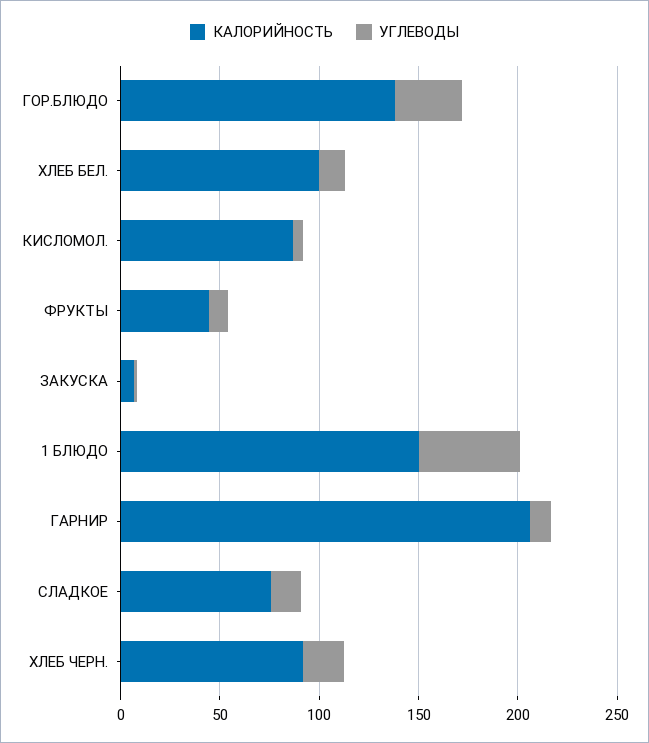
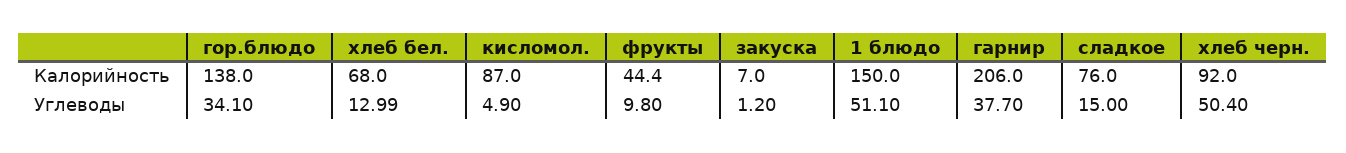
  {
    "КАЛОРИЙНОСТЬ": {
      "ГОР.БЛЮДО": 138,
-     "ХЛЕБ БЕЛ.": 100,
+     "ХЛЕБ БЕЛ.": 68,
      "КИСЛОМОЛ.": 87,
      "ФРУКТЫ": 44.4,
      "ЗАКУСКА": 7,
      "1 БЛЮДО": 150,
      "ГАРНИР": 206,
      "СЛАДКОЕ": 76,
      "ХЛЕБ ЧЕРН.": 92
    },
    "УГЛЕВОДЫ": {
      "ГОР.БЛЮДО": 34.1,
      "ХЛЕБ БЕЛ.": 12.99,
      "КИСЛОМОЛ.": 4.9,
      "ФРУКТЫ": 9.8,
      "ЗАКУСКА": 1.2,
      "1 БЛЮДО": 51.1,
-     "ГАРНИР": 10,
+     "ГАРНИР": 37.7,
      "СЛАДКОЕ": 15,
-     "ХЛЕБ ЧЕРН.": 20
+     "ХЛЕБ ЧЕРН.": 50.4
    }
  }

